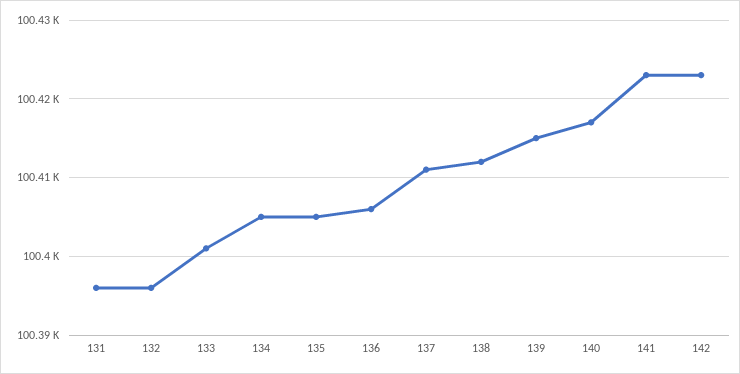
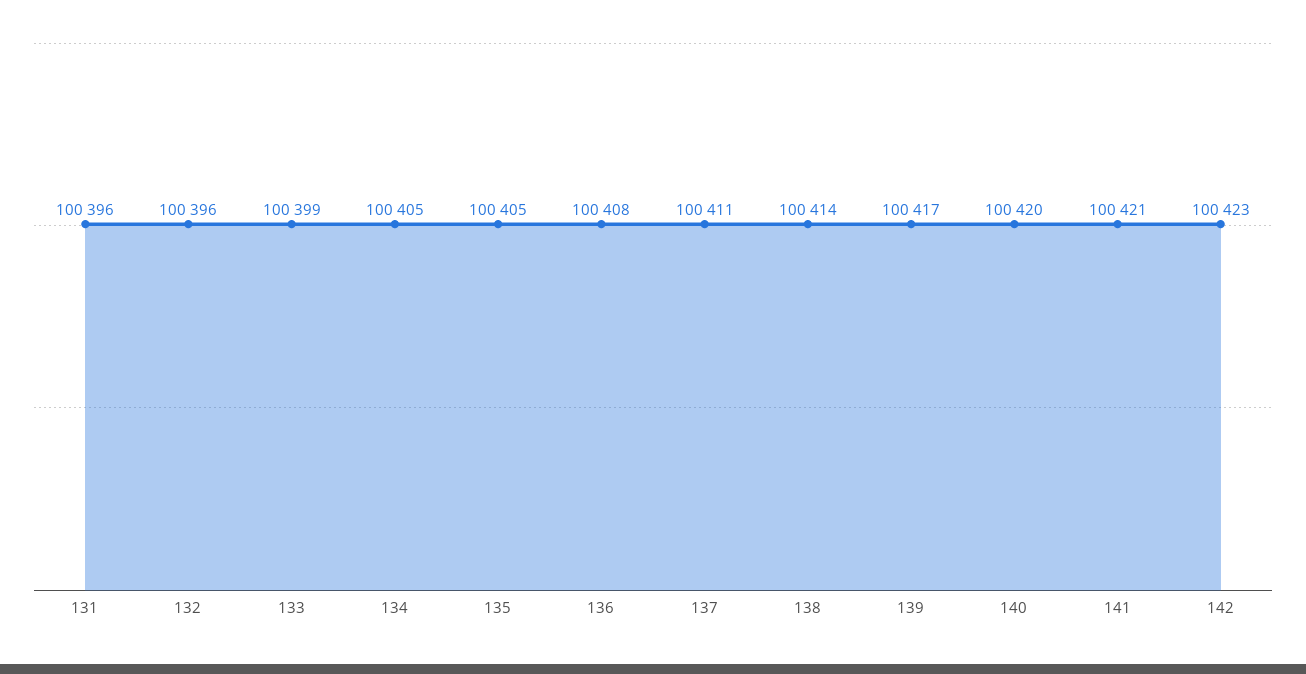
  {
    "131": 100396,
    "132": 100396,
-   "133": 100401,
+   "133": 100399,
    "134": 100405,
    "135": 100405,
-   "136": 100406,
+   "136": 100408,
    "137": 100411,
-   "138": 100412,
+   "138": 100414,
-   "139": 100415,
+   "139": 100417,
-   "140": 100417,
+   "140": 100420,
-   "141": 100423,
+   "141": 100421,
    "142": 100423
  }

